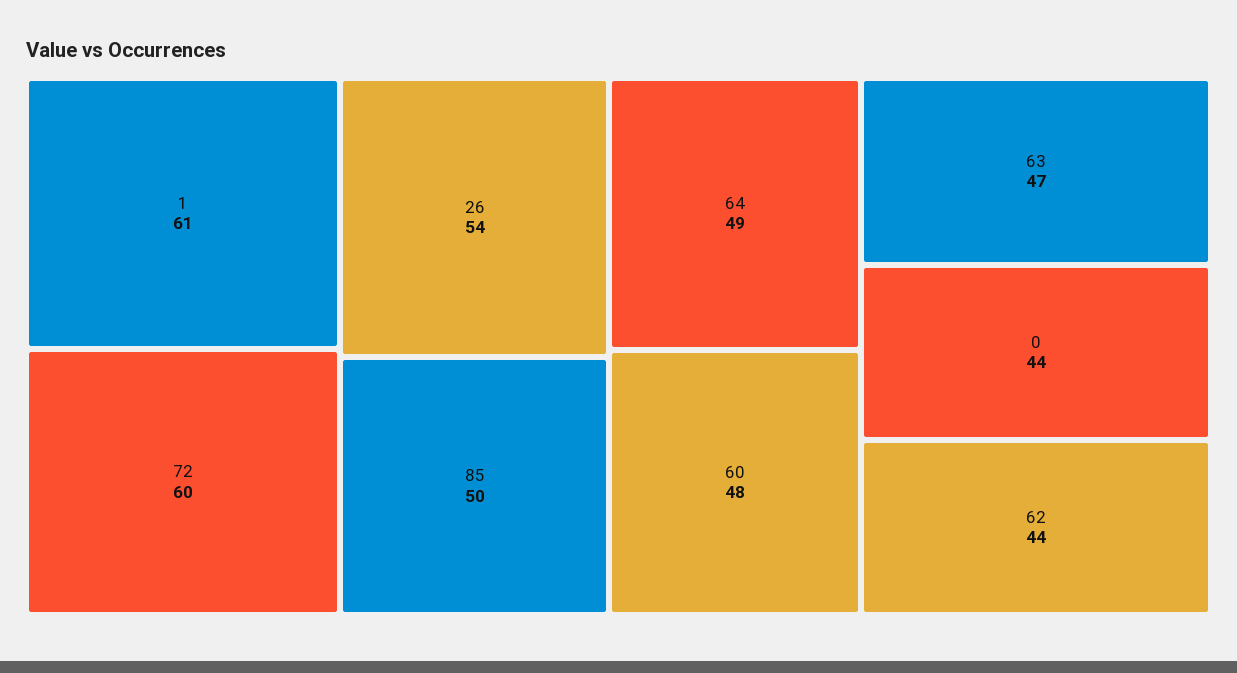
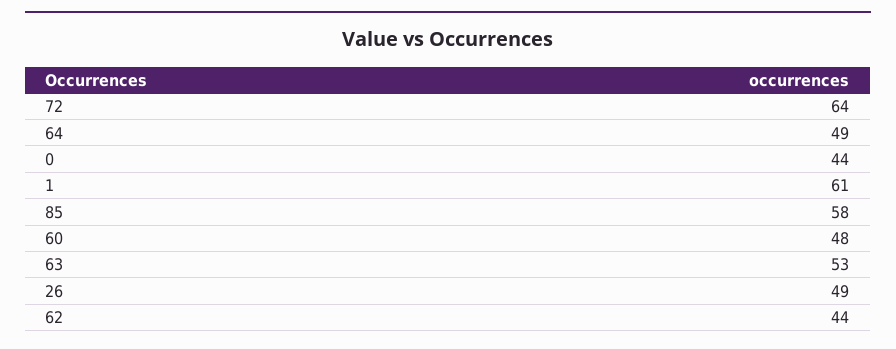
  {
    "1": 61,
-   "72": 60,
+   "72": 64,
-   "26": 54,
+   "26": 49,
-   "85": 50,
+   "85": 58,
    "64": 49,
    "60": 48,
-   "63": 47,
+   "63": 53,
    "0": 44,
    "62": 44
  }

